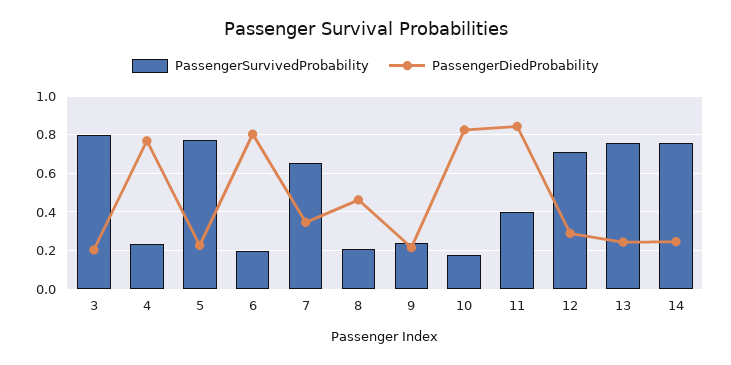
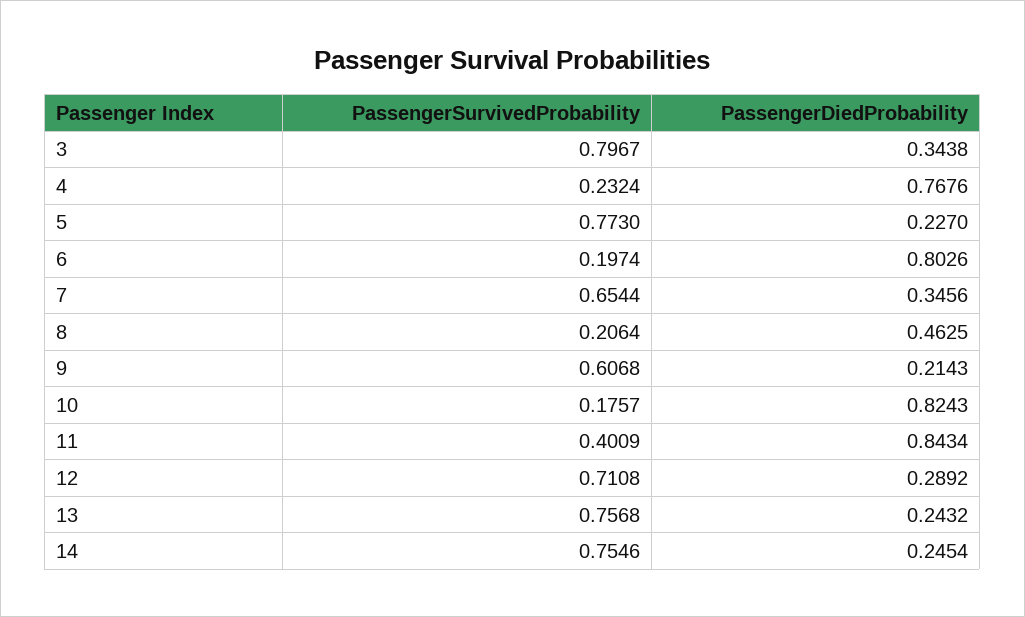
  {
    "PassengerSurvivedProbability": {
      "3": 0.7967,
      "4": 0.2324,
      "5": 0.773,
      "6": 0.1974,
      "7": 0.6544,
      "8": 0.2064,
-     "9": 0.25,
+     "9": 0.6068,
      "10": 0.1757,
      "11": 0.4009,
      "12": 0.7108,
      "13": 0.7568,
      "14": 0.7546
    },
    "PassengerDiedProbability": {
-     "3": 0.2,
+     "3": 0.3438,
      "4": 0.7676,
      "5": 0.227,
      "6": 0.8026,
      "7": 0.3456,
      "8": 0.4625,
      "9": 0.2143,
      "10": 0.8243,
      "11": 0.8434,
      "12": 0.2892,
      "13": 0.2432,
      "14": 0.2454
    }
  }

